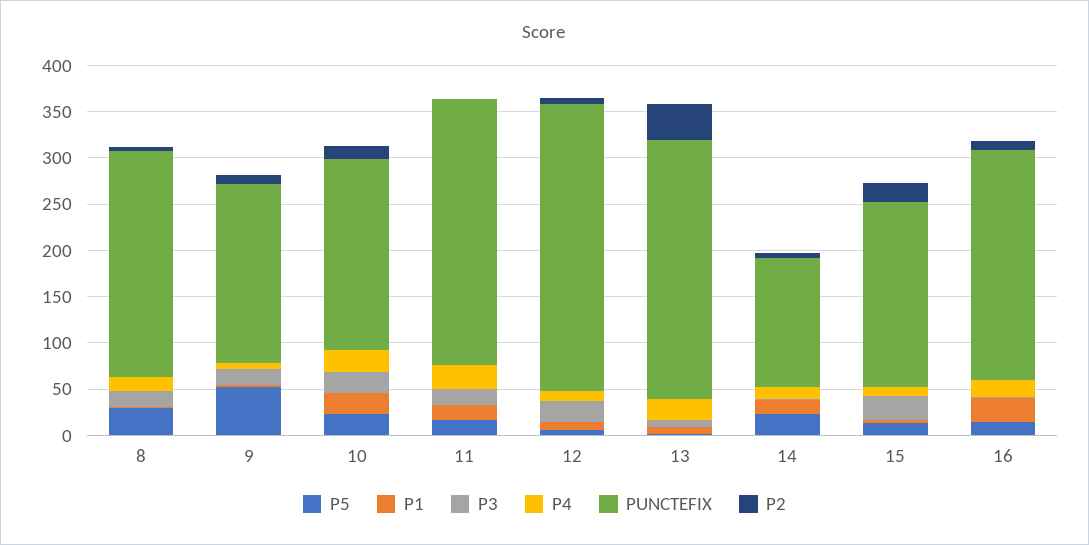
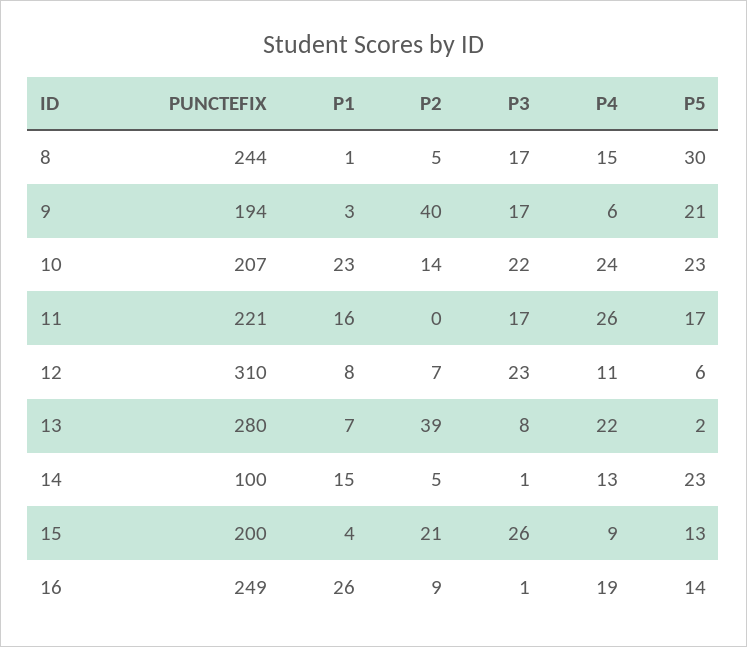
  {
    "P5": {
      "8": 30,
-     "9": 50,
+     "9": 21,
      "10": 23,
      "11": 17,
      "12": 6,
      "13": 2,
      "14": 23,
      "15": 13,
      "16": 14
    },
    "P1": {
      "8": 1,
      "9": 3,
      "10": 23,
      "11": 16,
      "12": 8,
      "13": 7,
      "14": 15,
      "15": 4,
      "16": 26
    },
    "P3": {
      "8": 17,
      "9": 17,
      "10": 22,
      "11": 17,
      "12": 23,
      "13": 8,
      "14": 1,
      "15": 26,
      "16": 1
    },
    "P4": {
      "8": 15,
      "9": 6,
      "10": 24,
      "11": 26,
      "12": 11,
      "13": 22,
      "14": 13,
      "15": 9,
      "16": 19
    },
    "PUNCTEFIX": {
      "8": 244,
      "9": 194,
      "10": 207,
-     "11": 290,
+     "11": 221,
      "12": 310,
      "13": 280,
-     "14": 140,
+     "14": 100,
      "15": 200,
      "16": 249
    },
    "P2": {
      "8": 5,
-     "9": 10,
+     "9": 40,
      "10": 14,
      "11": 0,
      "12": 7,
      "13": 39,
      "14": 5,
      "15": 21,
      "16": 9
    }
  }

